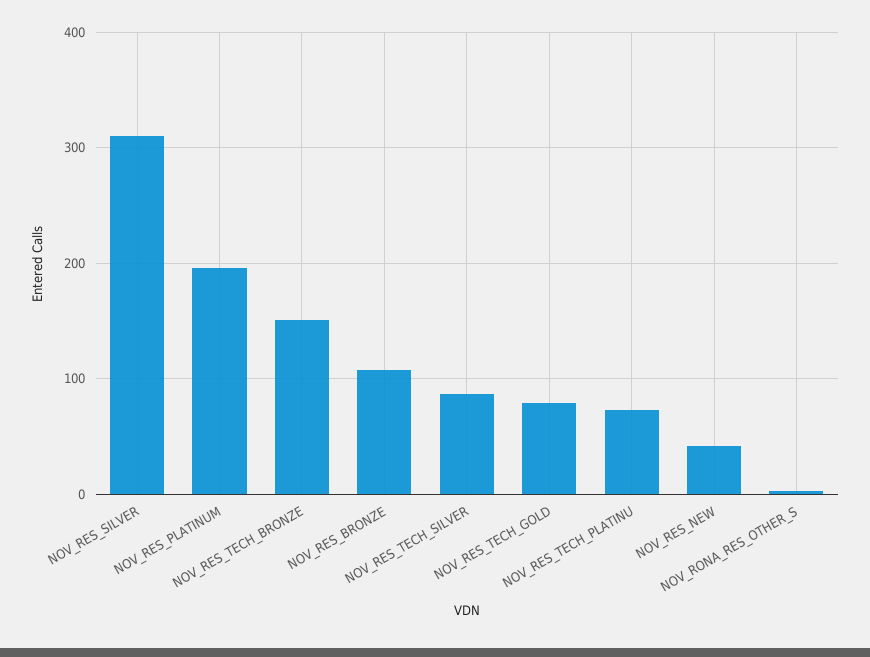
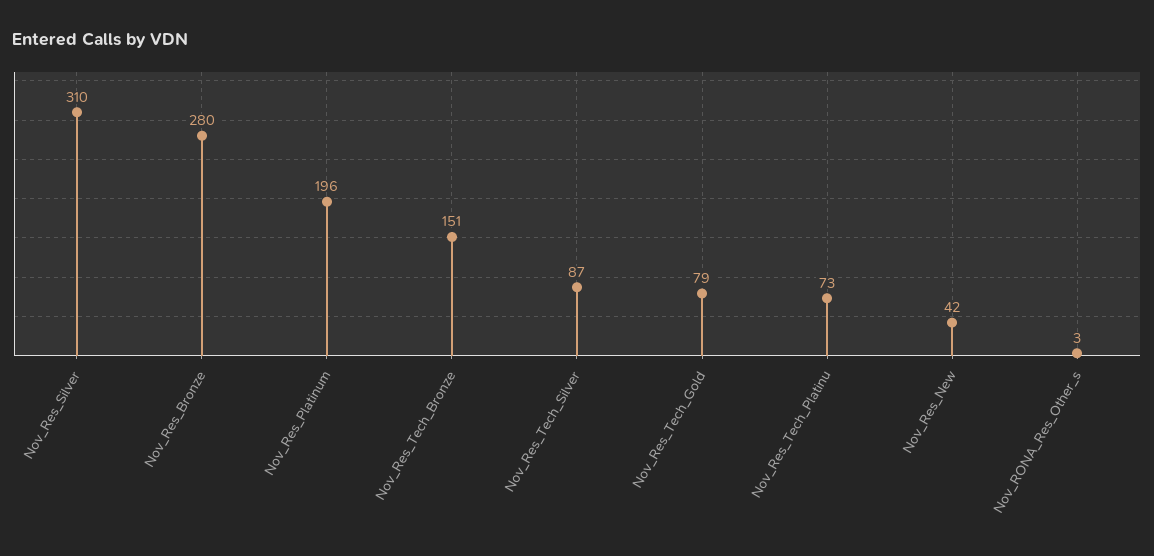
  {
    "NOV_RES_SILVER": 310,
    "NOV_RES_PLATINUM": 196,
    "NOV_RES_TECH_BRONZE": 151,
-   "NOV_RES_BRONZE": 110,
+   "NOV_RES_BRONZE": 280,
    "NOV_RES_TECH_SILVER": 87,
    "NOV_RES_TECH_GOLD": 79,
    "NOV_RES_TECH_PLATINU": 73,
    "NOV_RES_NEW": 42,
    "NOV_RONA_RES_OTHER_S": 3
  }

